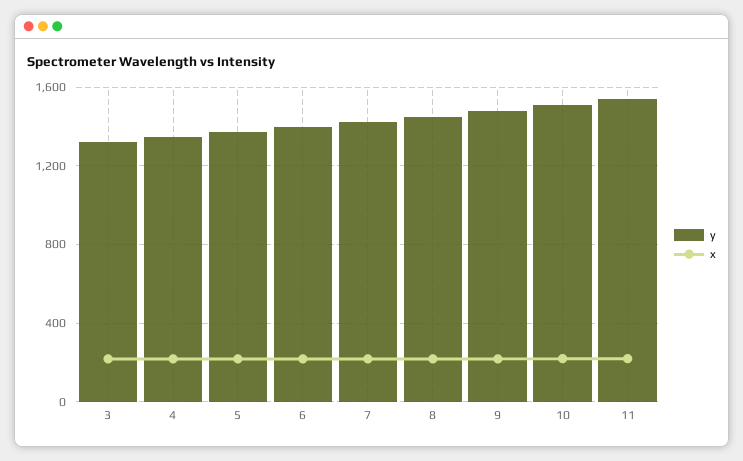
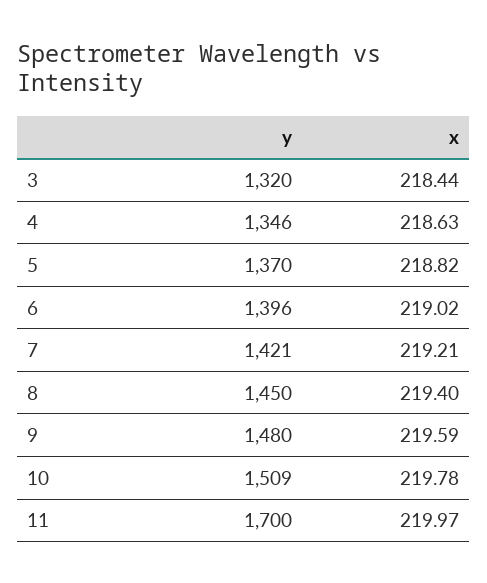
  {
    "y": {
      "3": 1320,
      "4": 1346,
      "5": 1370,
      "6": 1396,
      "7": 1421,
      "8": 1450,
      "9": 1480,
      "10": 1509,
-     "11": 1550
+     "11": 1700
    },
    "x": {
      "3": 218.44,
      "4": 218.63,
      "5": 218.82,
      "6": 219.02,
      "7": 219.21,
      "8": 219.4,
      "9": 219.59,
      "10": 219.78,
      "11": 219.97
    }
  }

